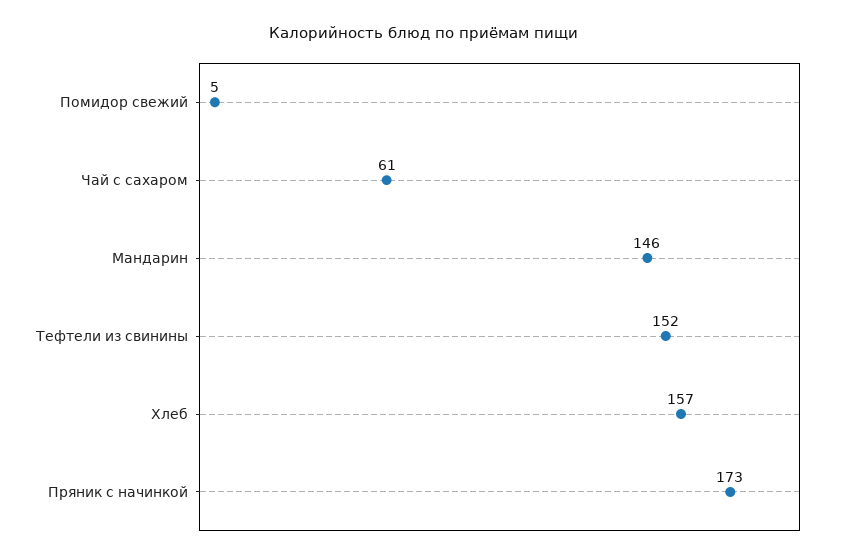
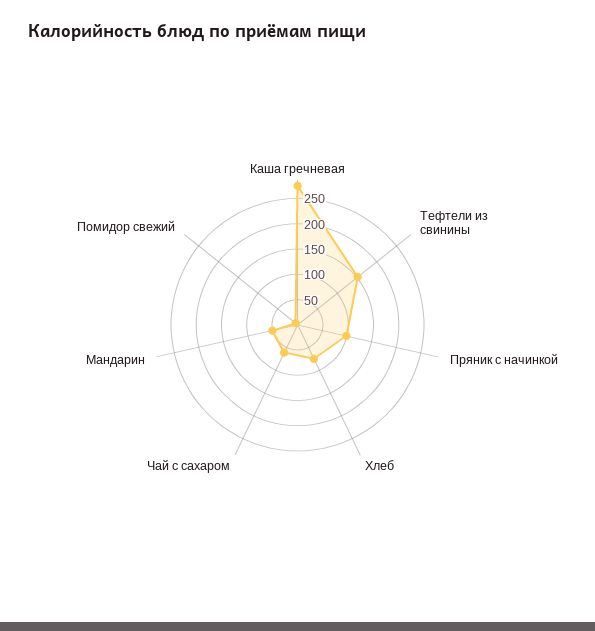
  {
    "Помидор свежий": 5,
    "Чай с сахаром": 61,
-   "Мандарин": 146,
+   "Мандарин": 50,
    "Тефтели из свинины": 152,
-   "Хлеб": 157,
+   "Хлеб": 75,
-   "Пряник с начинкой": 173
+   "Пряник с начинкой": 100,
+   "Каша гречневая": 275
  }

